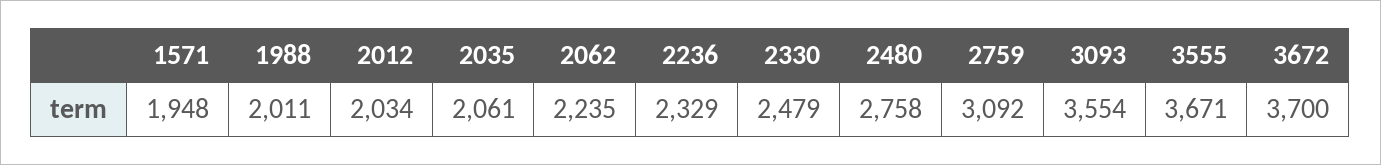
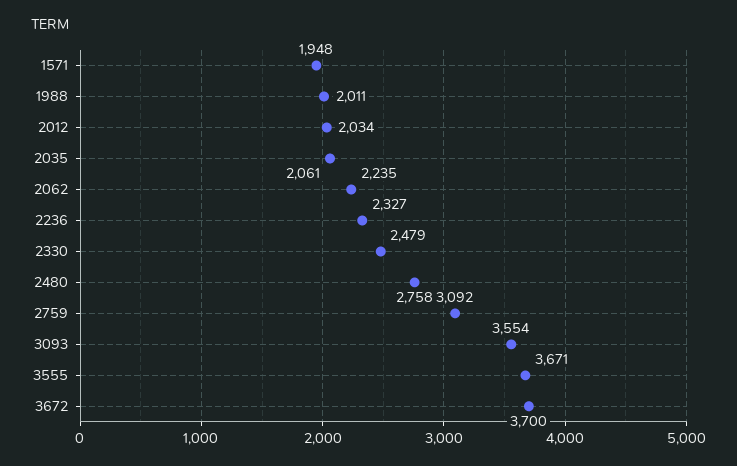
  {
    "1571": 1948,
    "1988": 2011,
    "2012": 2034,
    "2035": 2061,
    "2062": 2235,
-   "2236": 2329,
+   "2236": 2327,
    "2330": 2479,
    "2480": 2758,
    "2759": 3092,
    "3093": 3554,
    "3555": 3671,
    "3672": 3700
  }

